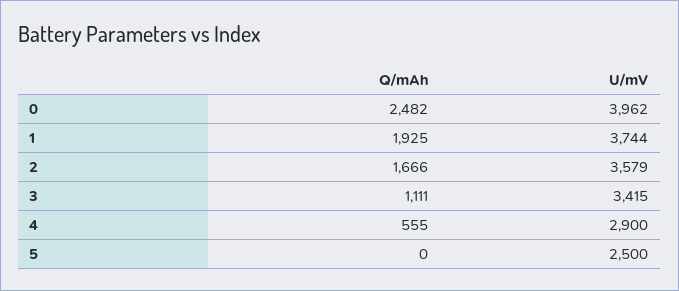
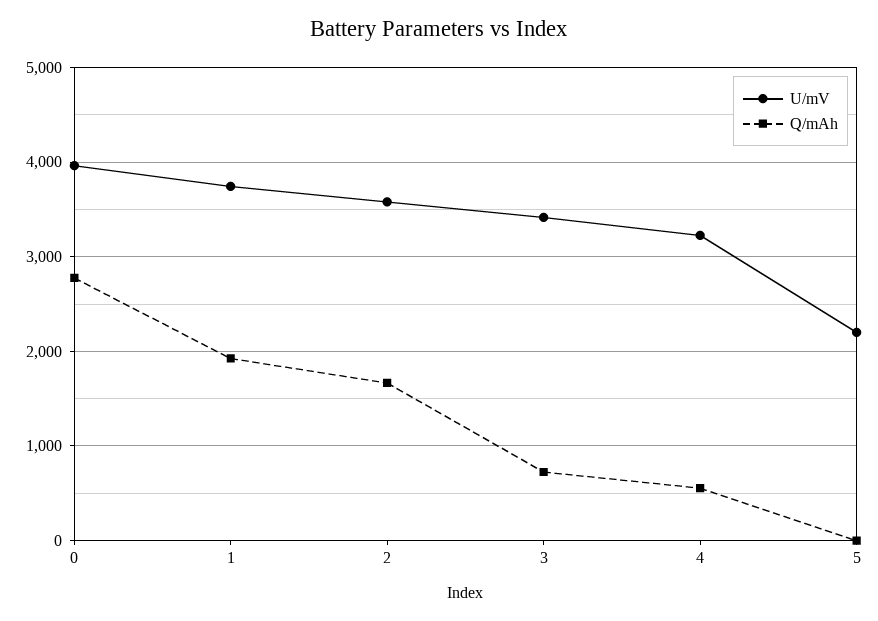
  {
    "Q/mAh": {
-     "0": 2482,
+     "0": 2800,
      "1": 1925,
      "2": 1666,
-     "3": 1111,
+     "3": 700,
      "4": 555,
      "5": 0
    },
    "U/mV": {
      "0": 3962,
      "1": 3744,
      "2": 3579,
      "3": 3415,
-     "4": 2900,
+     "4": 3200,
-     "5": 2500
+     "5": 2200
    }
  }

